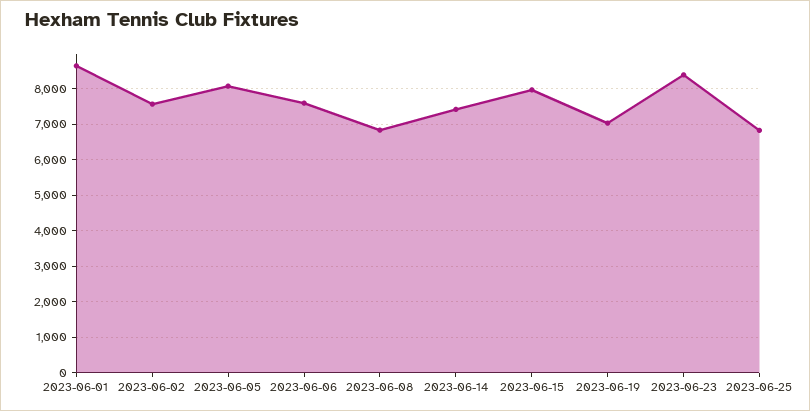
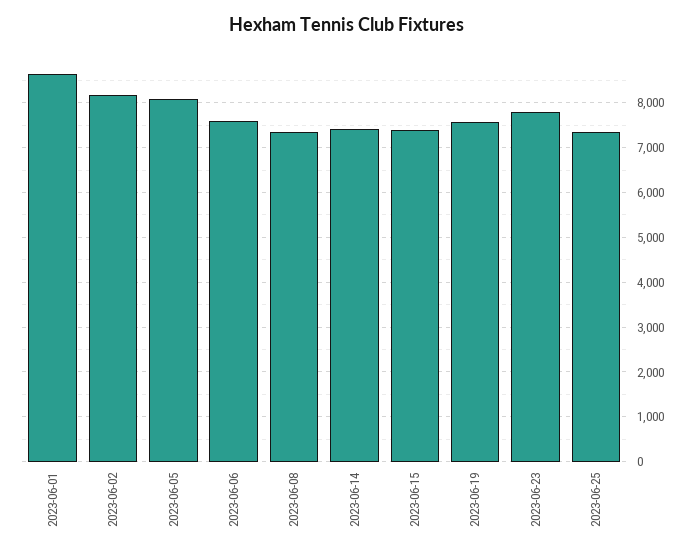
  {
    "2023-06-01": 8600,
-   "2023-06-02": 7600,
+   "2023-06-02": 8200,
    "2023-06-05": 8000,
    "2023-06-06": 7600,
-   "2023-06-08": 6800,
+   "2023-06-08": 7400,
    "2023-06-14": 7400,
-   "2023-06-15": 8000,
+   "2023-06-15": 7400,
-   "2023-06-19": 7000,
+   "2023-06-19": 7600,
-   "2023-06-23": 8400,
+   "2023-06-23": 7800,
-   "2023-06-25": 6800
+   "2023-06-25": 7400
  }

